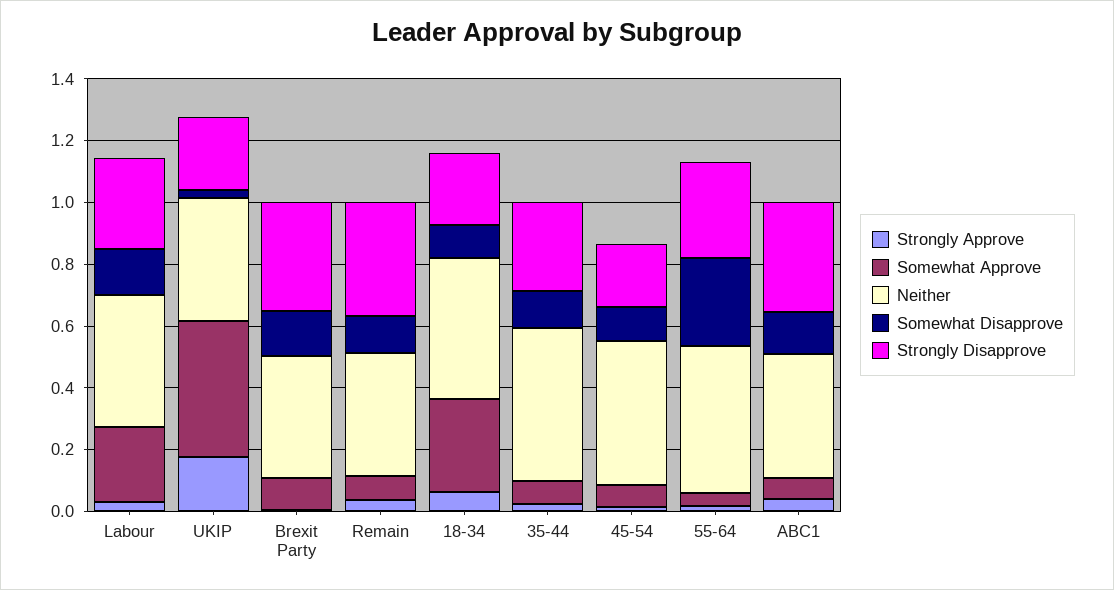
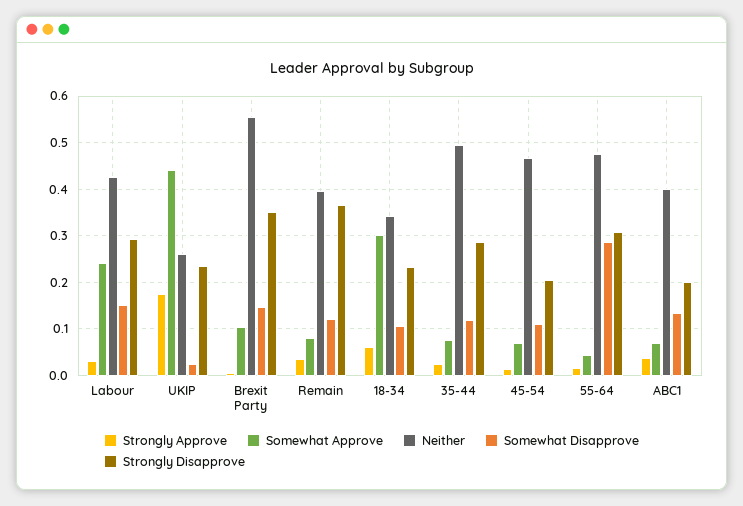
  {
    "Strongly Approve": {
      "Labour": 0.04,
      "UKIP": 0.18,
      "Brexit Party": 0,
      "Remain": 0.04,
      "18-34": 0.06,
      "35-44": 0.02,
      "45-54": 0.02,
      "55-64": 0.02,
      "ABC1": 0.04
    },
    "Somewhat Approve": {
      "Labour": 0.24,
      "UKIP": 0.44,
      "Brexit Party": 0.1,
      "Remain": 0.08,
      "18-34": 0.3,
      "35-44": 0.08,
      "45-54": 0.06,
      "55-64": 0.04,
      "ABC1": 0.08
    },
    "Neither": {
      "Labour": 0.42,
-     "UKIP": 0.4,
+     "UKIP": 0.26,
-     "Brexit Party": 0.4,
+     "Brexit Party": 0.56,
      "Remain": 0.4,
-     "18-34": 0.45,
+     "18-34": 0.34,
      "35-44": 0.5,
      "45-54": 0.46,
      "55-64": 0.48,
      "ABC1": 0.4
    },
    "Somewhat Disapprove": {
      "Labour": 0.16,
      "UKIP": 0.02,
      "Brexit Party": 0.14,
      "Remain": 0.12,
      "18-34": 0.1,
      "35-44": 0.12,
      "45-54": 0.1,
      "55-64": 0.28,
      "ABC1": 0.14
    },
    "Strongly Disapprove": {
      "Labour": 0.3,
      "UKIP": 0.24,
      "Brexit Party": 0.36,
      "Remain": 0.36,
      "18-34": 0.24,
      "35-44": 0.28,
      "45-54": 0.2,
      "55-64": 0.3,
-     "ABC1": 0.35
+     "ABC1": 0.2
    }
  }

